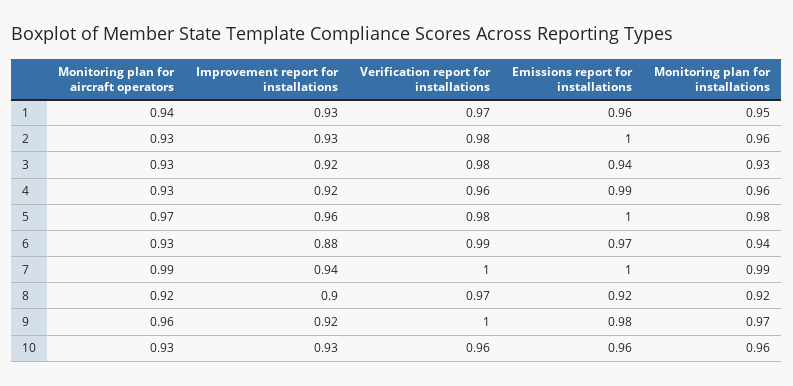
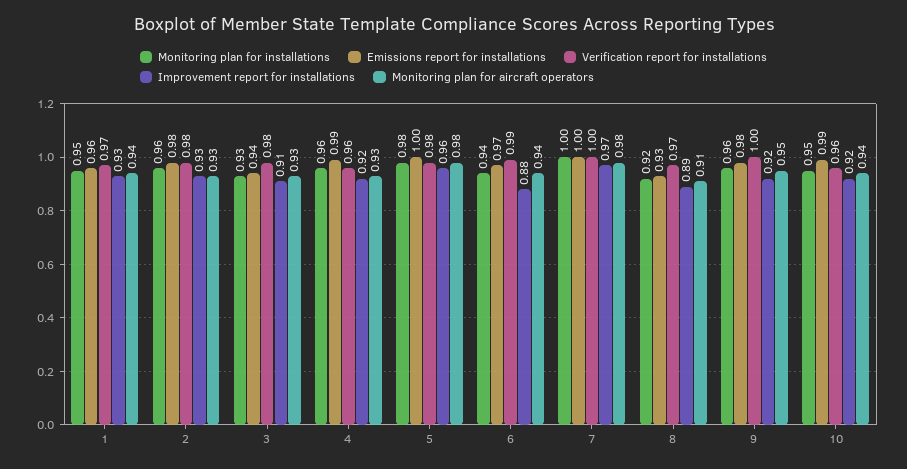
  {
    "Monitoring plan for aircraft operators": {
      "1": 0.94,
      "2": 0.93,
      "3": 0.93,
      "4": 0.93,
-     "5": 0.97,
+     "5": 0.98,
-     "6": 0.93,
+     "6": 0.94,
-     "7": 0.99,
+     "7": 0.98,
-     "8": 0.92,
+     "8": 0.91,
-     "9": 0.96,
+     "9": 0.95,
-     "10": 0.93
+     "10": 0.94
    },
    "Improvement report for installations": {
      "1": 0.93,
      "2": 0.93,
-     "3": 0.92,
+     "3": 0.91,
      "4": 0.92,
      "5": 0.96,
      "6": 0.88,
-     "7": 0.94,
+     "7": 0.97,
-     "8": 0.9,
+     "8": 0.89,
      "9": 0.92,
-     "10": 0.93
+     "10": 0.92
    },
    "Verification report for installations": {
      "1": 0.97,
      "2": 0.98,
      "3": 0.98,
      "4": 0.96,
      "5": 0.98,
      "6": 0.99,
      "7": 1,
      "8": 0.97,
      "9": 1,
      "10": 0.96
    },
    "Emissions report for installations": {
      "1": 0.96,
-     "2": 1,
+     "2": 0.98,
      "3": 0.94,
      "4": 0.99,
      "5": 1,
      "6": 0.97,
      "7": 1,
-     "8": 0.92,
+     "8": 0.93,
      "9": 0.98,
-     "10": 0.96
+     "10": 0.99
    },
    "Monitoring plan for installations": {
      "1": 0.95,
      "2": 0.96,
      "3": 0.93,
      "4": 0.96,
      "5": 0.98,
      "6": 0.94,
-     "7": 0.99,
+     "7": 1,
      "8": 0.92,
-     "9": 0.97,
+     "9": 0.96,
-     "10": 0.96
+     "10": 0.95
    }
  }

